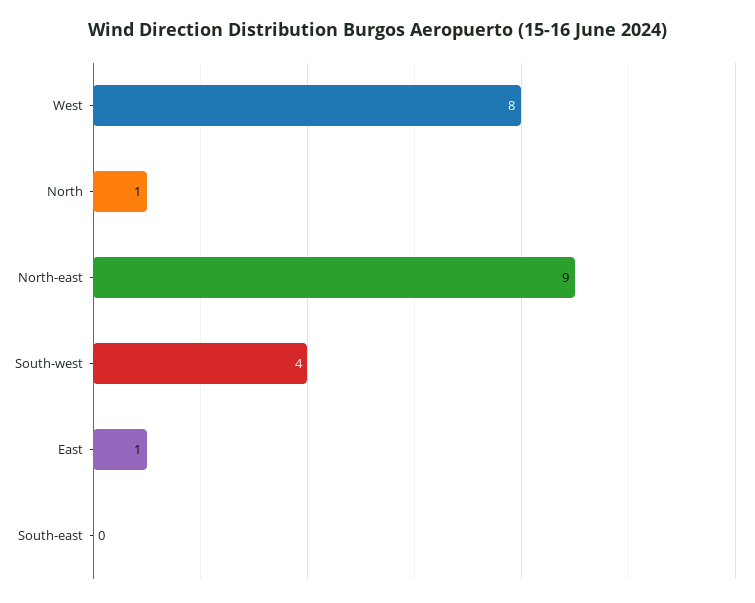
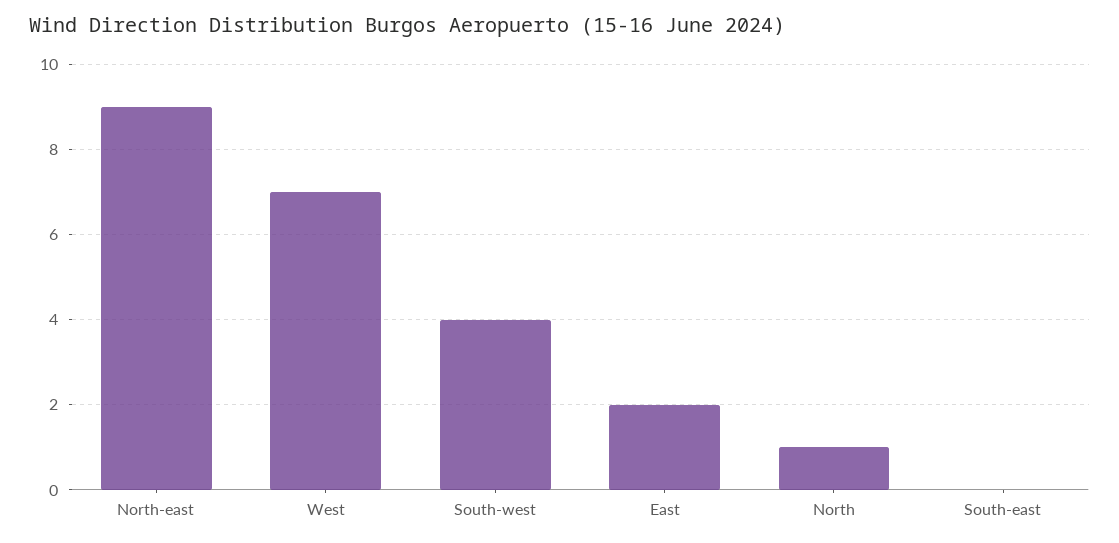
  {
-   "West": 8,
+   "West": 7,
    "North": 1,
    "North-east": 9,
    "South-west": 4,
-   "East": 1,
+   "East": 2,
    "South-east": 0
  }

